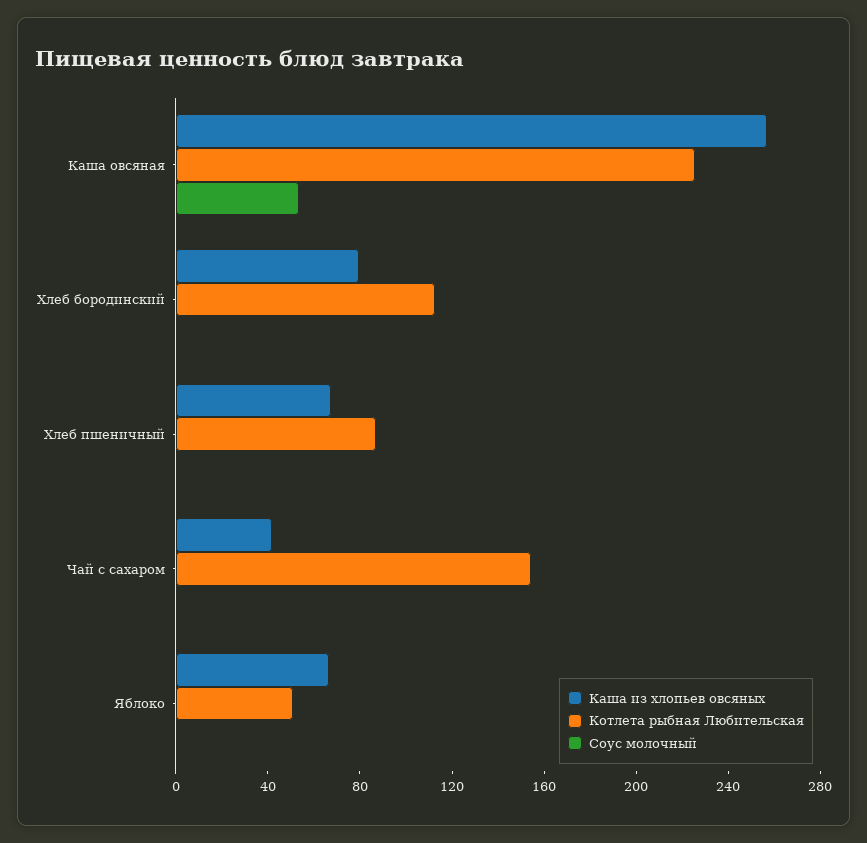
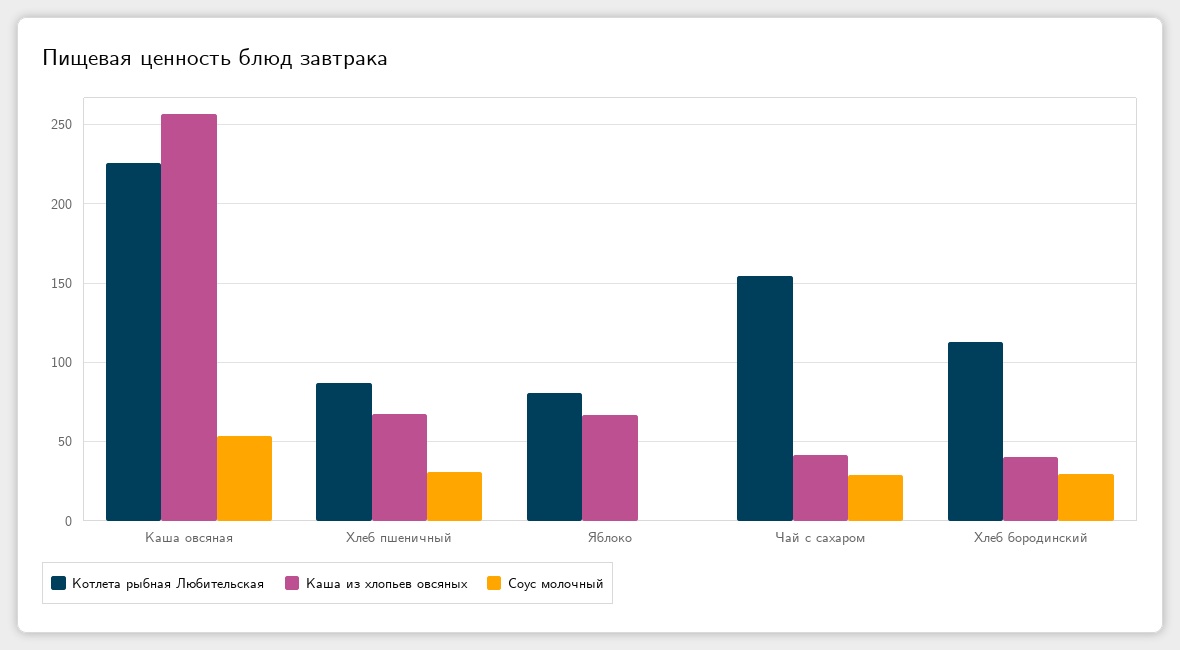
  {
    "Каша из хлопьев овсяных": {
      "Каша овсяная": 255,
-     "Хлеб бородинский": 80,
+     "Хлеб бородинский": 40,
      "Хлеб пшеничный": 70,
      "Чай с сахаром": 40,
      "Яблоко": 65
    },
    "Котлета рыбная Любительская": {
      "Каша овсяная": 225,
      "Хлеб бородинский": 115,
      "Хлеб пшеничный": 85,
      "Чай с сахаром": 155,
-     "Яблоко": 50
+     "Яблоко": 80
    },
    "Соус молочный": {
      "Каша овсяная": 55,
-     "Хлеб бородинский": 0,
+     "Хлеб бородинский": 30,
-     "Хлеб пшеничный": 0,
+     "Хлеб пшеничный": 30,
-     "Чай с сахаром": 0,
+     "Чай с сахаром": 30,
      "Яблоко": 0
    }
  }

